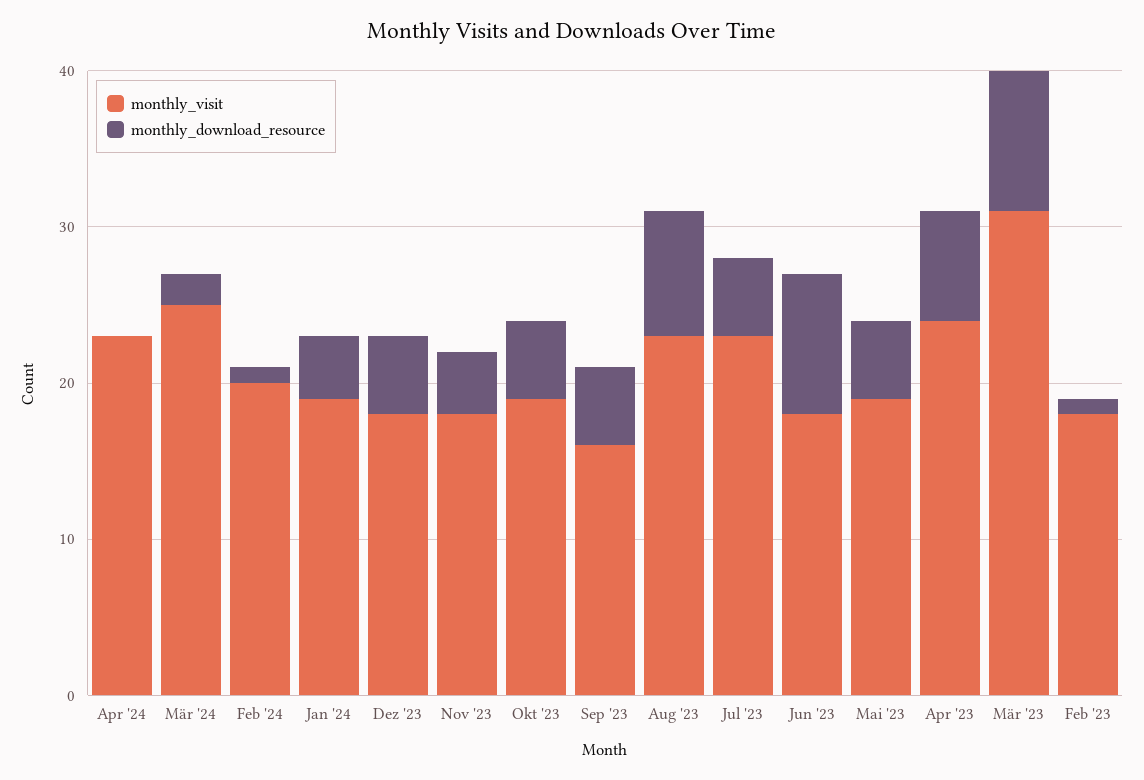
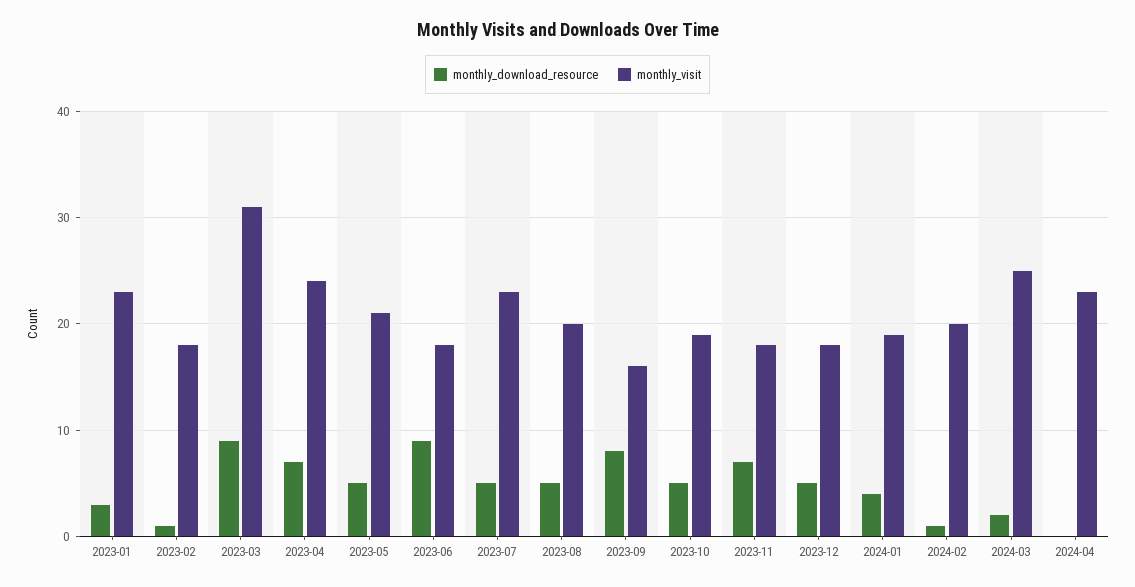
  {
    "monthly_visit": {
      "Apr '24": 23,
      "Mär '24": 25,
      "Feb '24": 20,
      "Jan '24": 19,
      "Dez '23": 18,
      "Nov '23": 18,
      "Okt '23": 19,
      "Sep '23": 16,
-     "Aug '23": 23,
+     "Aug '23": 20,
      "Jul '23": 23,
      "Jun '23": 18,
-     "Mai '23": 19,
+     "Mai '23": 21,
      "Apr '23": 24,
      "Mär '23": 31,
-     "Feb '23": 18
+     "Feb '23": 18,
+     "2023-01": 23
    },
    "monthly_download_resource": {
      "Apr '24": 0,
      "Mär '24": 2,
      "Feb '24": 1,
      "Jan '24": 4,
      "Dez '23": 5,
-     "Nov '23": 4,
+     "Nov '23": 7,
      "Okt '23": 5,
-     "Sep '23": 5,
+     "Sep '23": 8,
-     "Aug '23": 8,
+     "Aug '23": 5,
      "Jul '23": 5,
      "Jun '23": 9,
      "Mai '23": 5,
      "Apr '23": 7,
      "Mär '23": 9,
-     "Feb '23": 1
+     "Feb '23": 1,
+     "2023-01": 3
    }
  }

